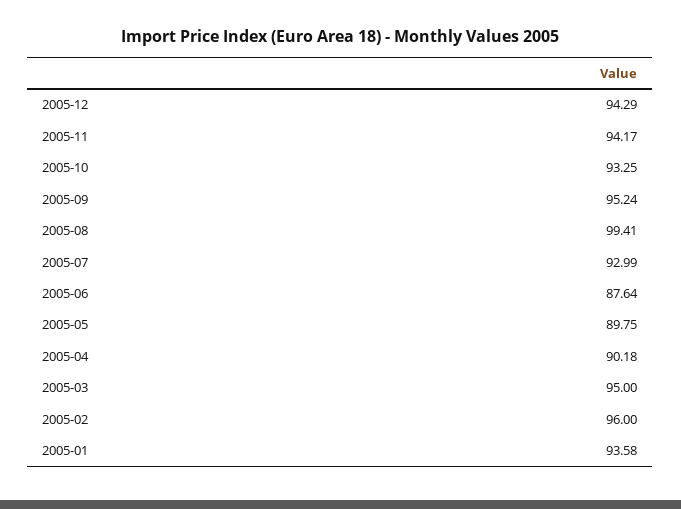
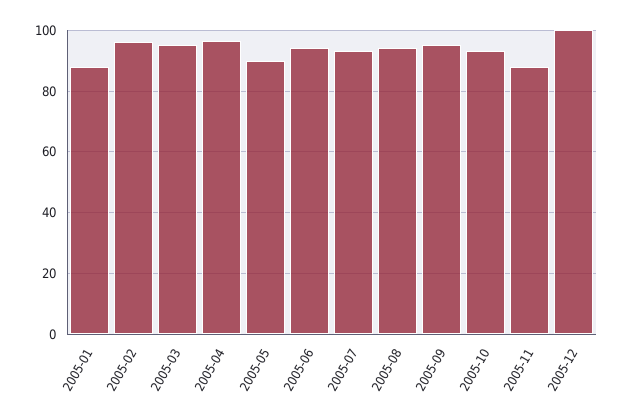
  {
-   "2005-12": 94.29,
+   "2005-12": 100,
-   "2005-11": 94.17,
+   "2005-11": 88,
    "2005-10": 93.25,
    "2005-09": 95.24,
-   "2005-08": 99.41,
+   "2005-08": 94,
    "2005-07": 92.99,
-   "2005-06": 87.64,
+   "2005-06": 94,
    "2005-05": 89.75,
-   "2005-04": 90.18,
+   "2005-04": 96,
    "2005-03": 95,
    "2005-02": 96,
-   "2005-01": 93.58
+   "2005-01": 88
  }

